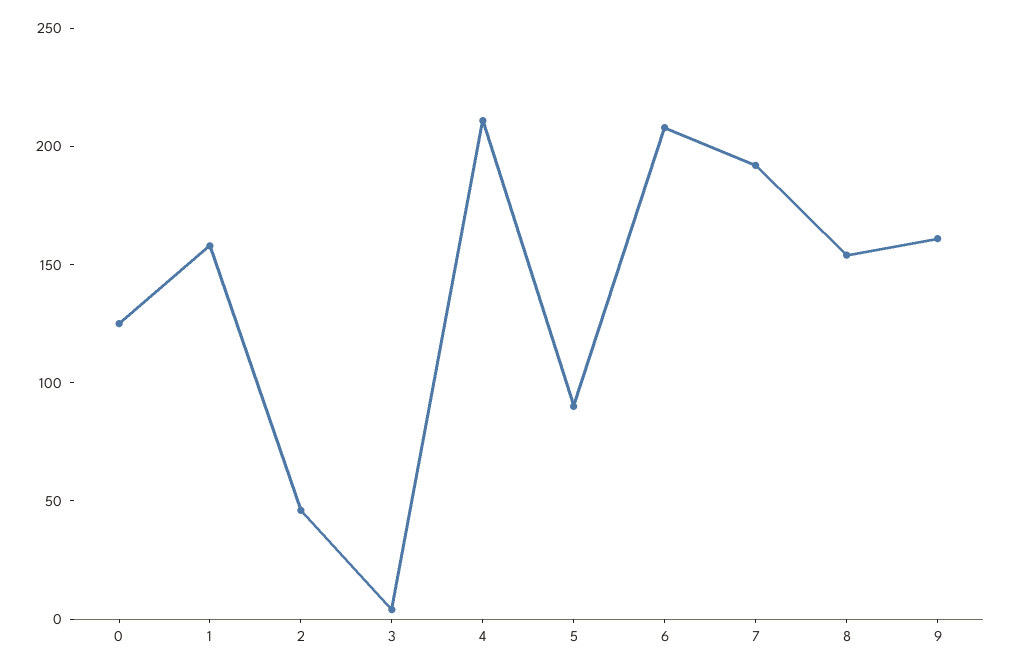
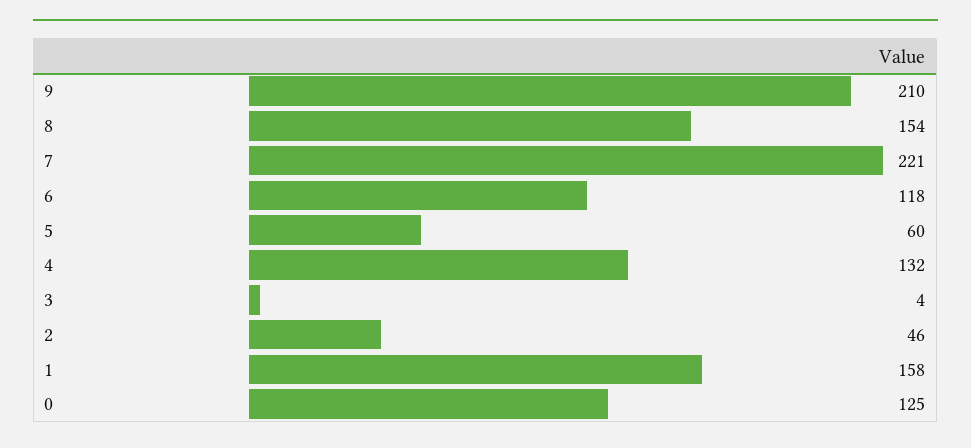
  {
    "0": 125,
    "1": 158,
    "2": 46,
    "3": 4,
-   "4": 210,
+   "4": 132,
-   "5": 90,
+   "5": 60,
-   "6": 210,
+   "6": 118,
-   "7": 190,
+   "7": 221,
    "8": 154,
-   "9": 160
+   "9": 210
  }

